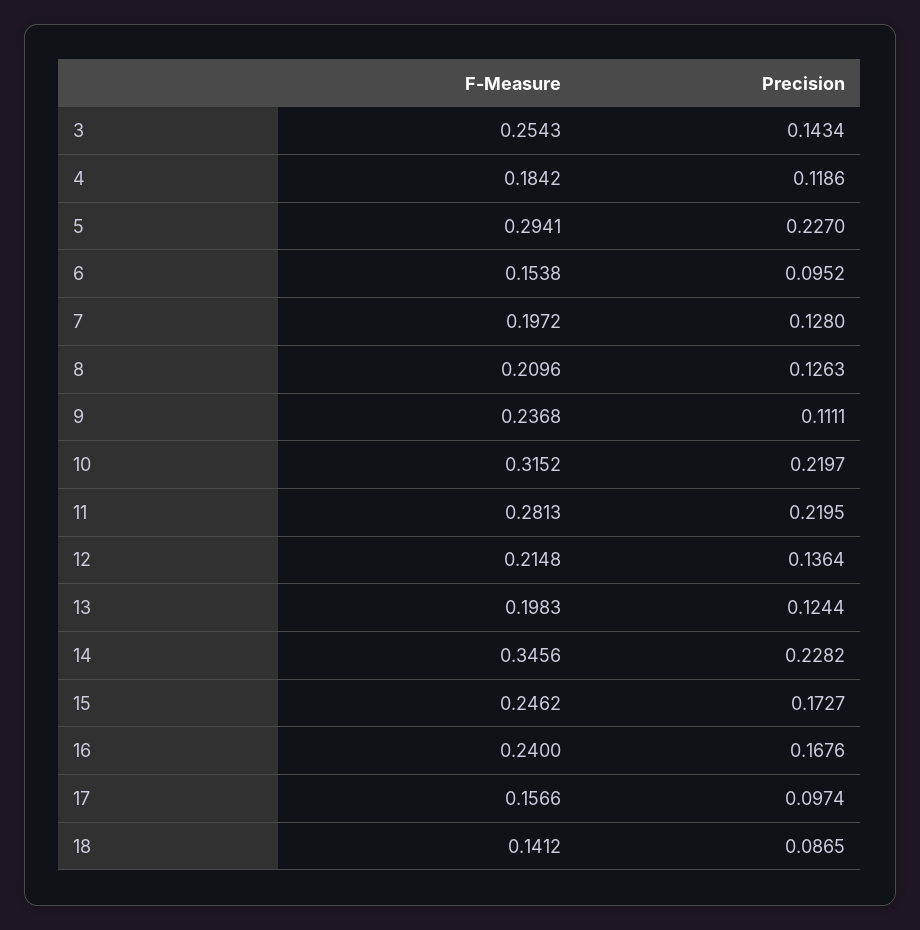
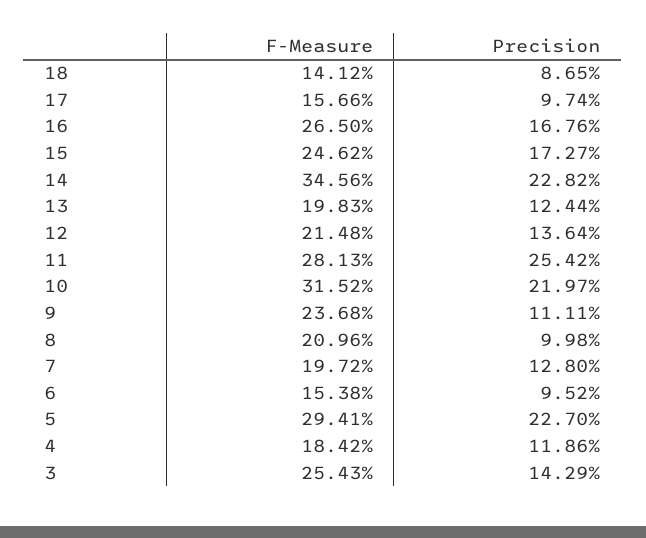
  {
    "F-Measure": {
      "3": 0.2543,
      "4": 0.1842,
      "5": 0.2941,
      "6": 0.1538,
      "7": 0.1972,
      "8": 0.2096,
      "9": 0.2368,
      "10": 0.3152,
      "11": 0.2813,
      "12": 0.2148,
      "13": 0.1983,
      "14": 0.3456,
      "15": 0.2462,
-     "16": 0.24,
+     "16": 0.265,
      "17": 0.1566,
      "18": 0.1412
    },
    "Precision": {
-     "3": 0.1434,
+     "3": 0.1429,
      "4": 0.1186,
      "5": 0.227,
      "6": 0.0952,
      "7": 0.128,
-     "8": 0.1263,
+     "8": 0.0998,
      "9": 0.1111,
      "10": 0.2197,
-     "11": 0.2195,
+     "11": 0.2542,
      "12": 0.1364,
      "13": 0.1244,
      "14": 0.2282,
      "15": 0.1727,
      "16": 0.1676,
      "17": 0.0974,
      "18": 0.0865
    }
  }

